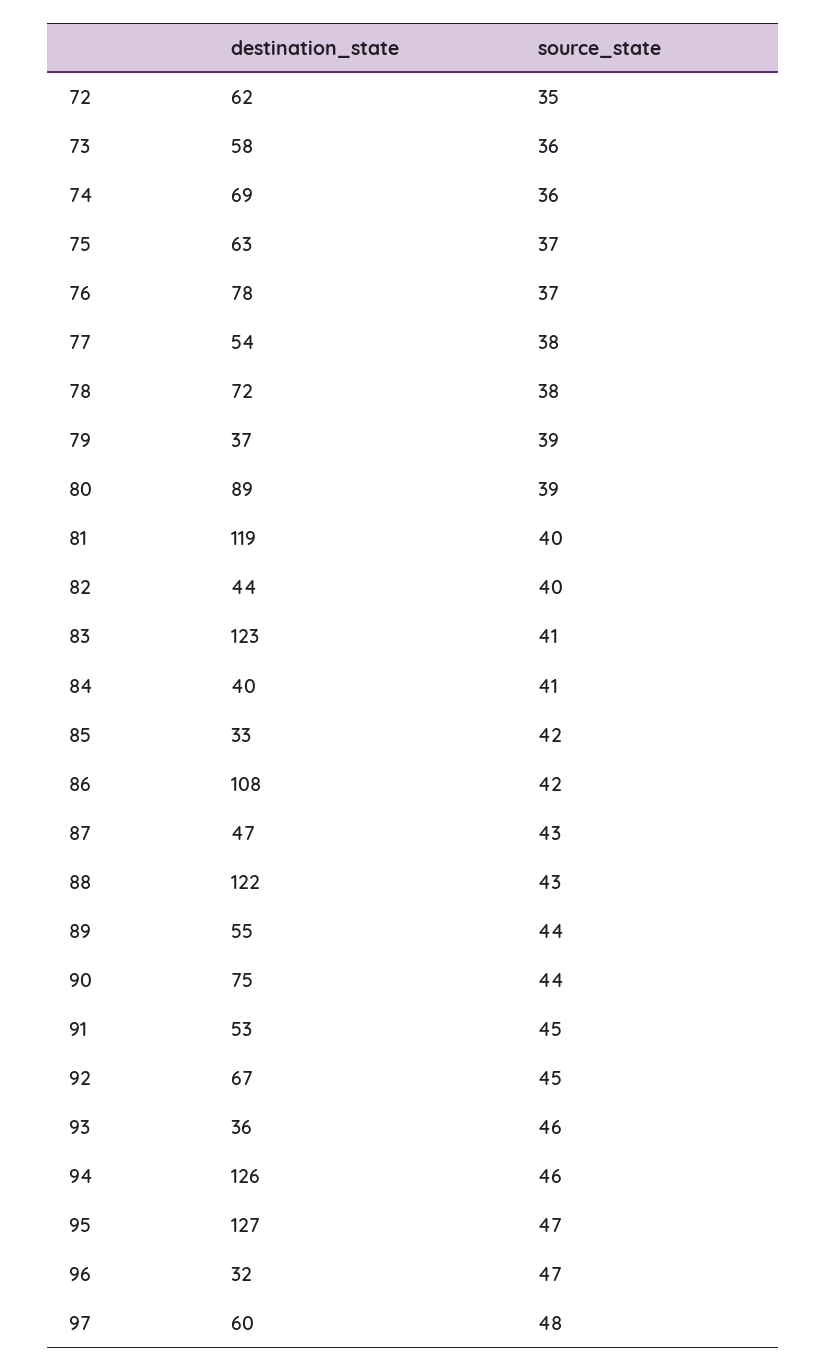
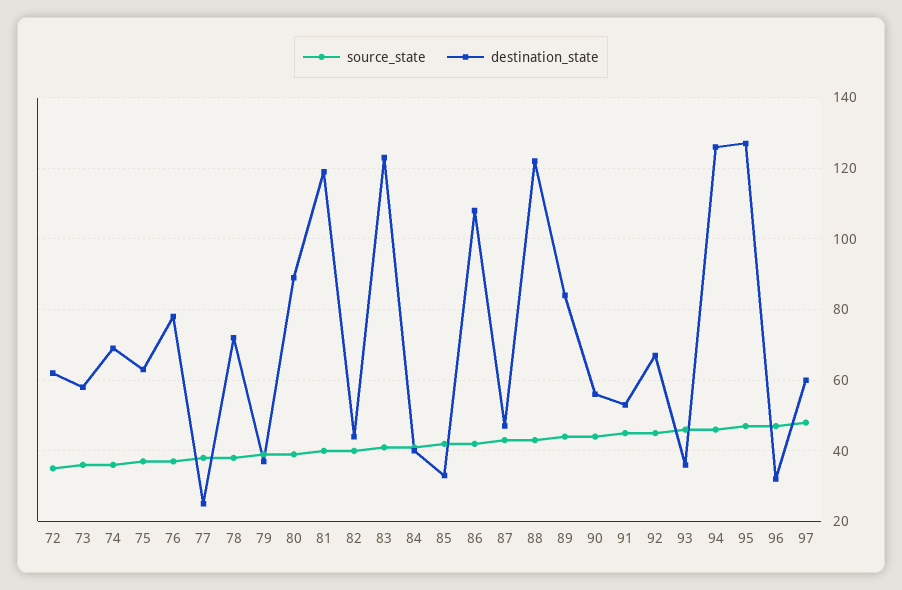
  {
    "destination_state": {
      "72": 62,
      "73": 58,
      "74": 69,
      "75": 63,
      "76": 78,
-     "77": 54,
+     "77": 25,
      "78": 72,
      "79": 37,
      "80": 89,
      "81": 119,
      "82": 44,
      "83": 123,
      "84": 40,
      "85": 33,
      "86": 108,
      "87": 47,
      "88": 122,
-     "89": 55,
+     "89": 85,
-     "90": 75,
+     "90": 55,
      "91": 53,
      "92": 67,
      "93": 36,
      "94": 126,
      "95": 127,
      "96": 32,
      "97": 60
    },
    "source_state": {
      "72": 35,
      "73": 36,
      "74": 36,
      "75": 37,
      "76": 37,
      "77": 38,
      "78": 38,
      "79": 39,
      "80": 39,
      "81": 40,
      "82": 40,
      "83": 41,
      "84": 41,
      "85": 42,
      "86": 42,
      "87": 43,
      "88": 43,
      "89": 44,
      "90": 44,
      "91": 45,
      "92": 45,
      "93": 46,
      "94": 46,
      "95": 47,
      "96": 47,
      "97": 48
    }
  }

